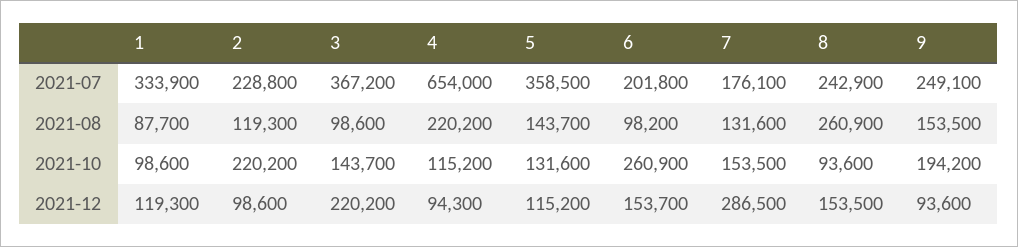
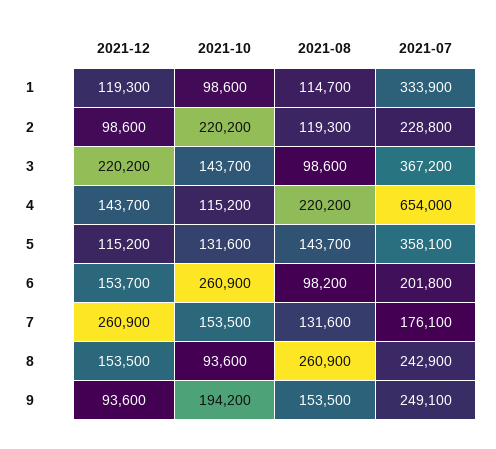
  {
    "1": {
      "2021-07": 333900,
-     "2021-08": 87700,
+     "2021-08": 114700,
      "2021-10": 98600,
      "2021-12": 119300
    },
    "2": {
      "2021-07": 228800,
      "2021-08": 119300,
      "2021-10": 220200,
      "2021-12": 98600
    },
    "3": {
      "2021-07": 367200,
      "2021-08": 98600,
      "2021-10": 143700,
      "2021-12": 220200
    },
    "4": {
      "2021-07": 654000,
      "2021-08": 220200,
      "2021-10": 115200,
-     "2021-12": 94300
+     "2021-12": 143700
    },
    "5": {
-     "2021-07": 358500,
+     "2021-07": 358100,
      "2021-08": 143700,
      "2021-10": 131600,
      "2021-12": 115200
    },
    "6": {
      "2021-07": 201800,
      "2021-08": 98200,
      "2021-10": 260900,
      "2021-12": 153700
    },
    "7": {
      "2021-07": 176100,
      "2021-08": 131600,
      "2021-10": 153500,
-     "2021-12": 286500
+     "2021-12": 260900
    },
    "8": {
      "2021-07": 242900,
      "2021-08": 260900,
      "2021-10": 93600,
      "2021-12": 153500
    },
    "9": {
      "2021-07": 249100,
      "2021-08": 153500,
      "2021-10": 194200,
      "2021-12": 93600
    }
  }

